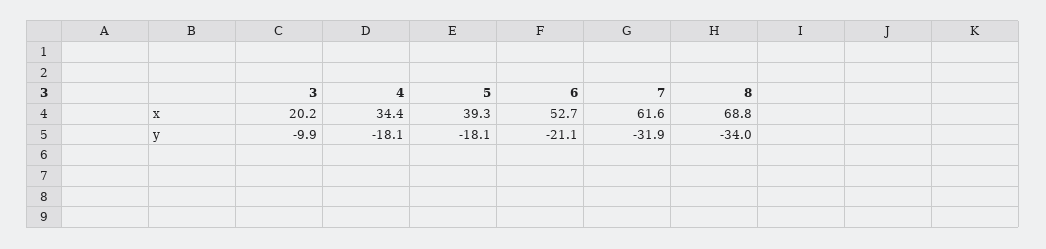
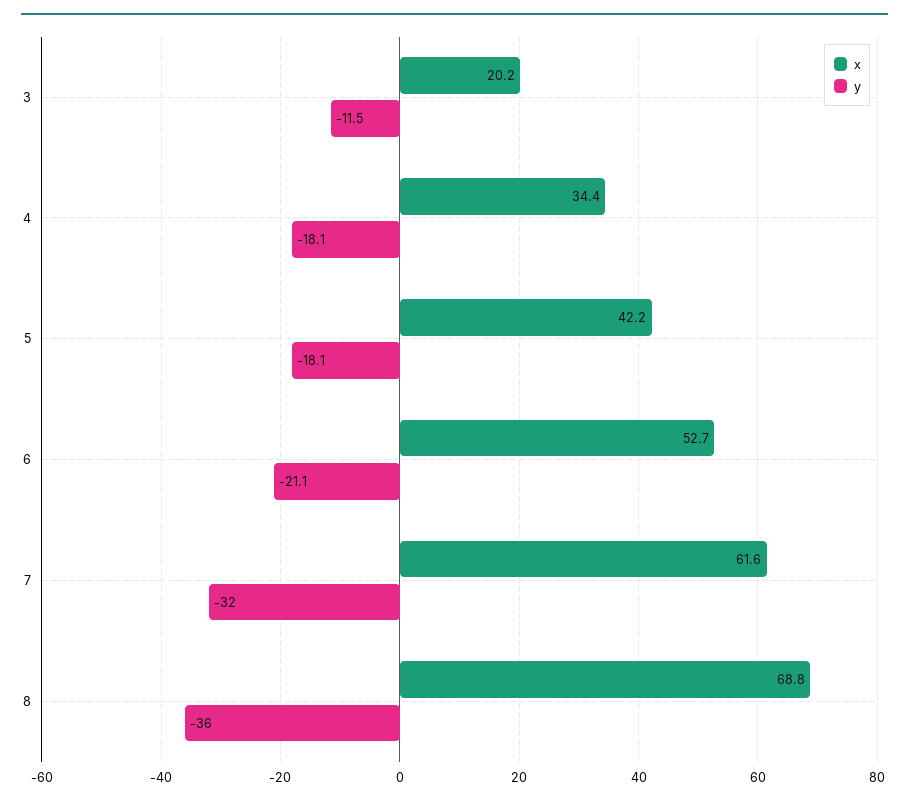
  {
    "x": {
      "3": 20.2,
      "4": 34.4,
-     "5": 39.3,
+     "5": 42.2,
      "6": 52.7,
      "7": 61.6,
      "8": 68.8
    },
    "y": {
-     "3": -9.9,
+     "3": -11.5,
      "4": -18.1,
      "5": -18.1,
      "6": -21.1,
-     "7": -31.9,
+     "7": -32,
-     "8": -34
+     "8": -36
    }
  }

